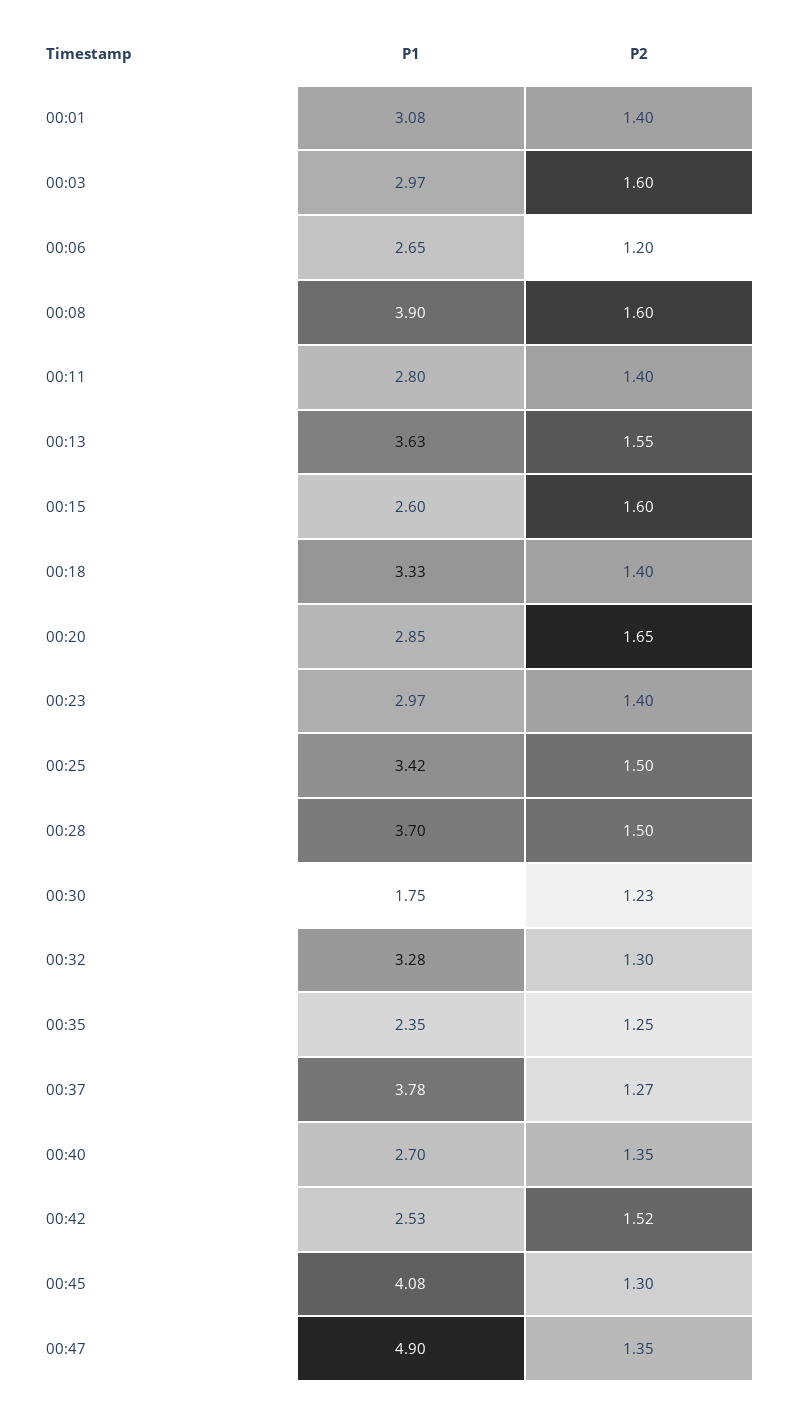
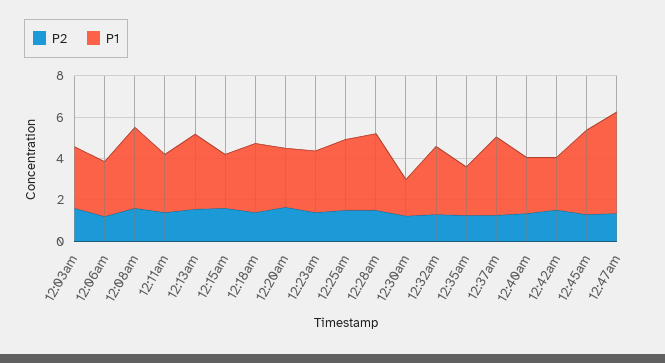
  {
    "P1": {
-     "00:01": 3.08,
      "00:03": 2.97,
      "00:06": 2.65,
      "00:08": 3.9,
      "00:11": 2.8,
      "00:13": 3.63,
      "00:15": 2.6,
      "00:18": 3.33,
      "00:20": 2.85,
      "00:23": 2.97,
      "00:25": 3.42,
      "00:28": 3.7,
      "00:30": 1.75,
      "00:32": 3.28,
      "00:35": 2.35,
      "00:37": 3.78,
      "00:40": 2.7,
      "00:42": 2.53,
      "00:45": 4.08,
      "00:47": 4.9
    },
    "P2": {
-     "00:01": 1.4,
      "00:03": 1.6,
      "00:06": 1.2,
      "00:08": 1.6,
      "00:11": 1.4,
      "00:13": 1.55,
      "00:15": 1.6,
      "00:18": 1.4,
      "00:20": 1.65,
      "00:23": 1.4,
      "00:25": 1.5,
      "00:28": 1.5,
      "00:30": 1.23,
      "00:32": 1.3,
      "00:35": 1.25,
      "00:37": 1.27,
      "00:40": 1.35,
      "00:42": 1.52,
      "00:45": 1.3,
      "00:47": 1.35
    }
  }

